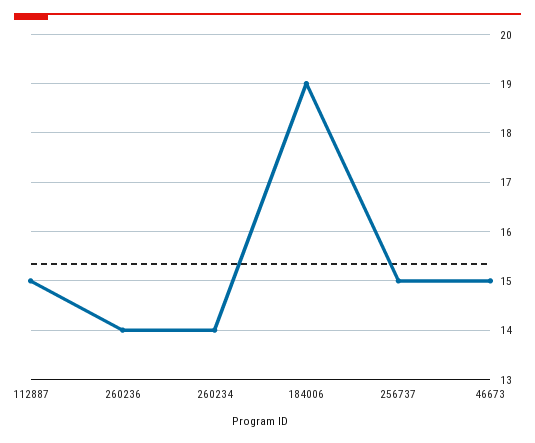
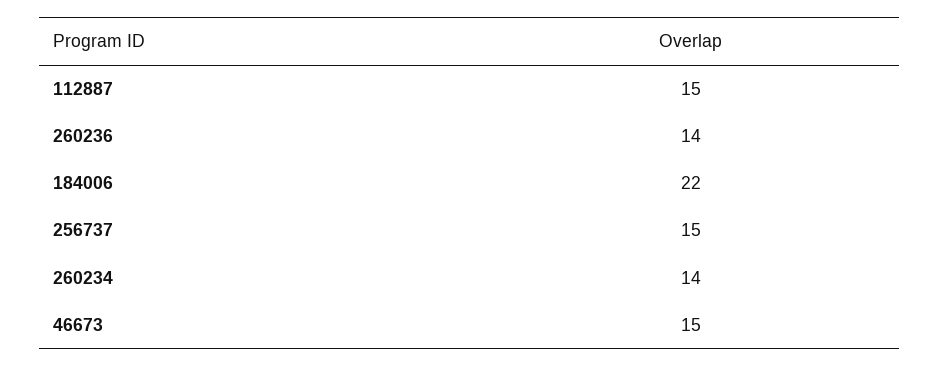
  {
    "112887": 15,
    "260236": 14,
    "260234": 14,
-   "184006": 19,
+   "184006": 22,
    "256737": 15,
    "46673": 15
  }

